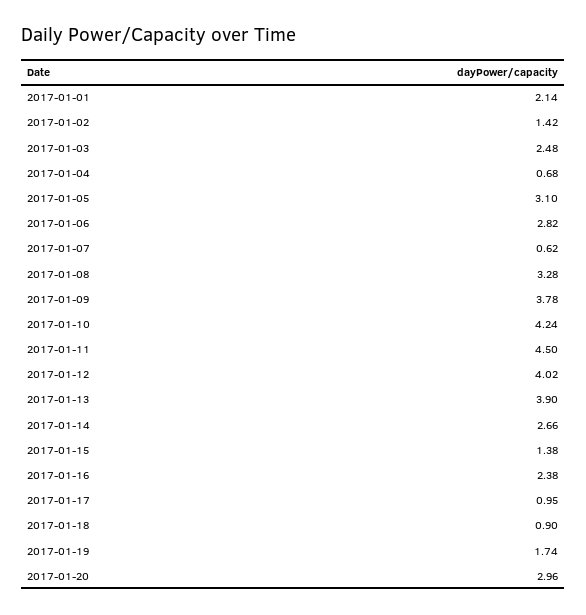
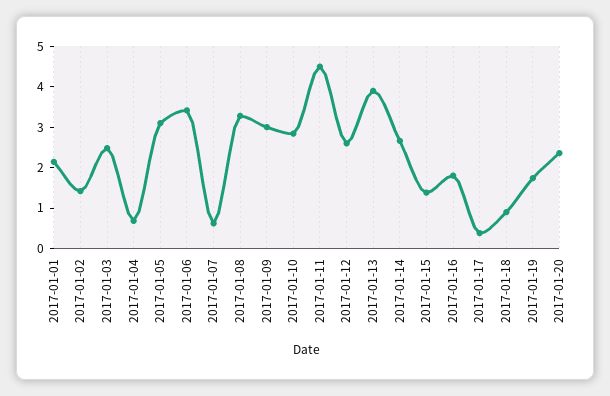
  {
    "2017-01-01": 2.14,
    "2017-01-02": 1.42,
    "2017-01-03": 2.48,
    "2017-01-04": 0.68,
    "2017-01-05": 3.1,
-   "2017-01-06": 2.82,
+   "2017-01-06": 3.4,
    "2017-01-07": 0.62,
    "2017-01-08": 3.28,
-   "2017-01-09": 3.78,
+   "2017-01-09": 3,
-   "2017-01-10": 4.24,
+   "2017-01-10": 2.8,
    "2017-01-11": 4.5,
-   "2017-01-12": 4.02,
+   "2017-01-12": 2.6,
    "2017-01-13": 3.9,
    "2017-01-14": 2.66,
    "2017-01-15": 1.38,
-   "2017-01-16": 2.38,
+   "2017-01-16": 1.8,
-   "2017-01-17": 0.95,
+   "2017-01-17": 0.4,
    "2017-01-18": 0.9,
    "2017-01-19": 1.74,
-   "2017-01-20": 2.96
+   "2017-01-20": 2.4
  }

